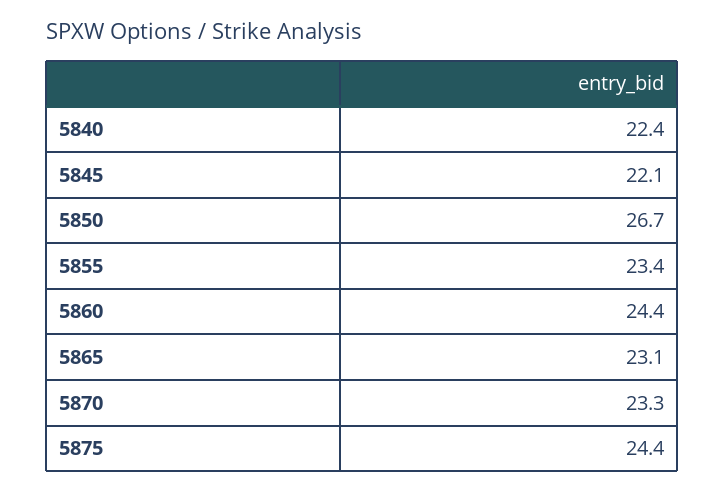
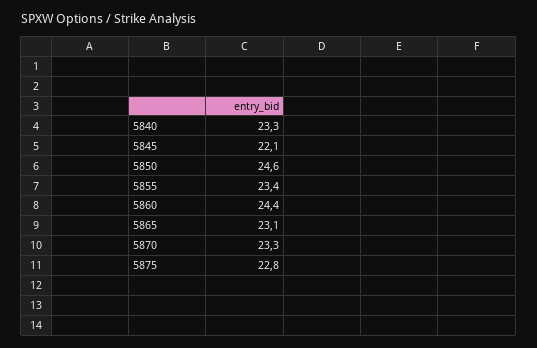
  {
-   "5840": 22.4,
+   "5840": 23.3,
    "5845": 22.1,
-   "5850": 26.7,
+   "5850": 24.6,
    "5855": 23.4,
    "5860": 24.4,
    "5865": 23.1,
    "5870": 23.3,
-   "5875": 24.4
+   "5875": 22.8
  }

